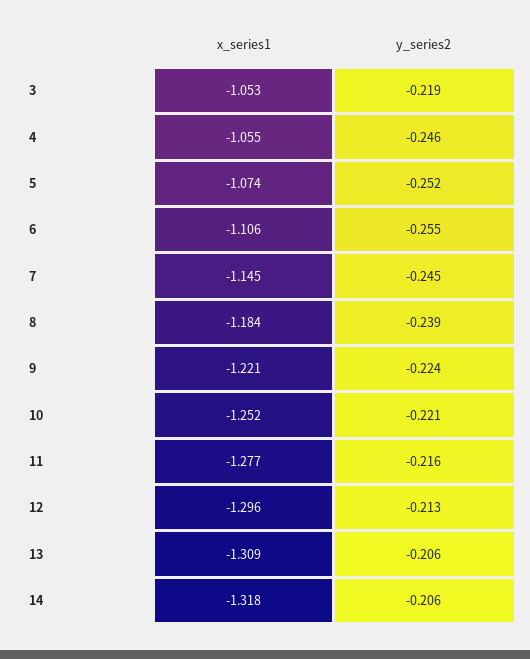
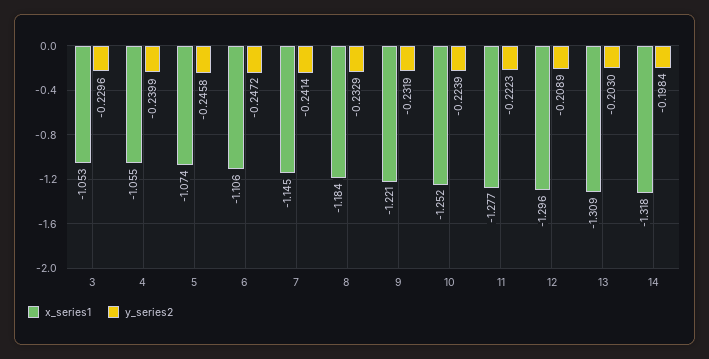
  {
    "x_series1": {
      "3": -1.053,
      "4": -1.055,
      "5": -1.074,
      "6": -1.106,
      "7": -1.145,
      "8": -1.184,
      "9": -1.221,
      "10": -1.252,
      "11": -1.277,
      "12": -1.296,
      "13": -1.309,
      "14": -1.318
    },
    "y_series2": {
-     "3": -0.219,
+     "3": -0.2296,
-     "4": -0.246,
+     "4": -0.2399,
-     "5": -0.252,
+     "5": -0.2458,
-     "6": -0.255,
+     "6": -0.2472,
-     "7": -0.245,
+     "7": -0.2414,
-     "8": -0.239,
+     "8": -0.2329,
-     "9": -0.224,
+     "9": -0.2319,
-     "10": -0.221,
+     "10": -0.2239,
-     "11": -0.216,
+     "11": -0.2223,
-     "12": -0.213,
+     "12": -0.2089,
-     "13": -0.206,
+     "13": -0.203,
-     "14": -0.206
+     "14": -0.1984
    }
  }

